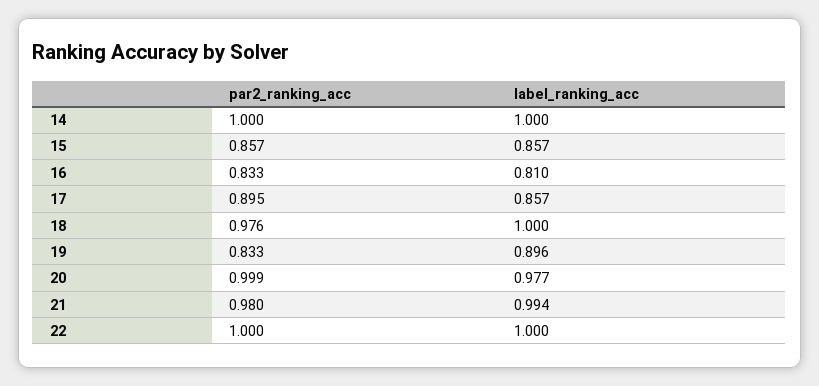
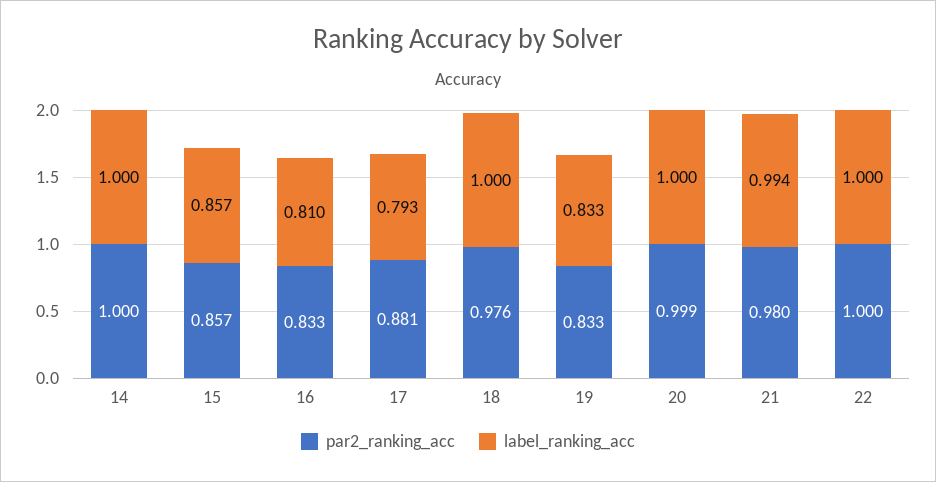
  {
    "par2_ranking_acc": {
      "14": 1,
      "15": 0.857,
      "16": 0.833,
-     "17": 0.895,
+     "17": 0.881,
      "18": 0.976,
      "19": 0.833,
      "20": 0.999,
      "21": 0.98,
      "22": 1
    },
    "label_ranking_acc": {
      "14": 1,
      "15": 0.857,
      "16": 0.81,
-     "17": 0.857,
+     "17": 0.793,
      "18": 1,
-     "19": 0.896,
+     "19": 0.833,
-     "20": 0.977,
+     "20": 1,
      "21": 0.994,
      "22": 1
    }
  }

